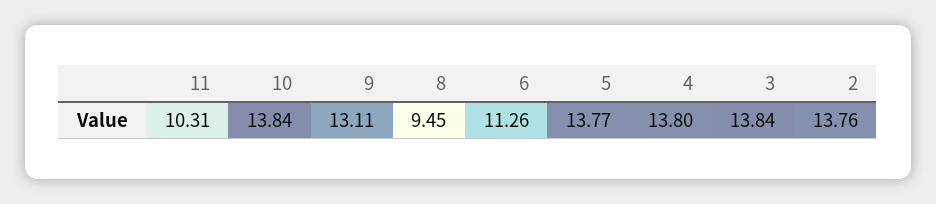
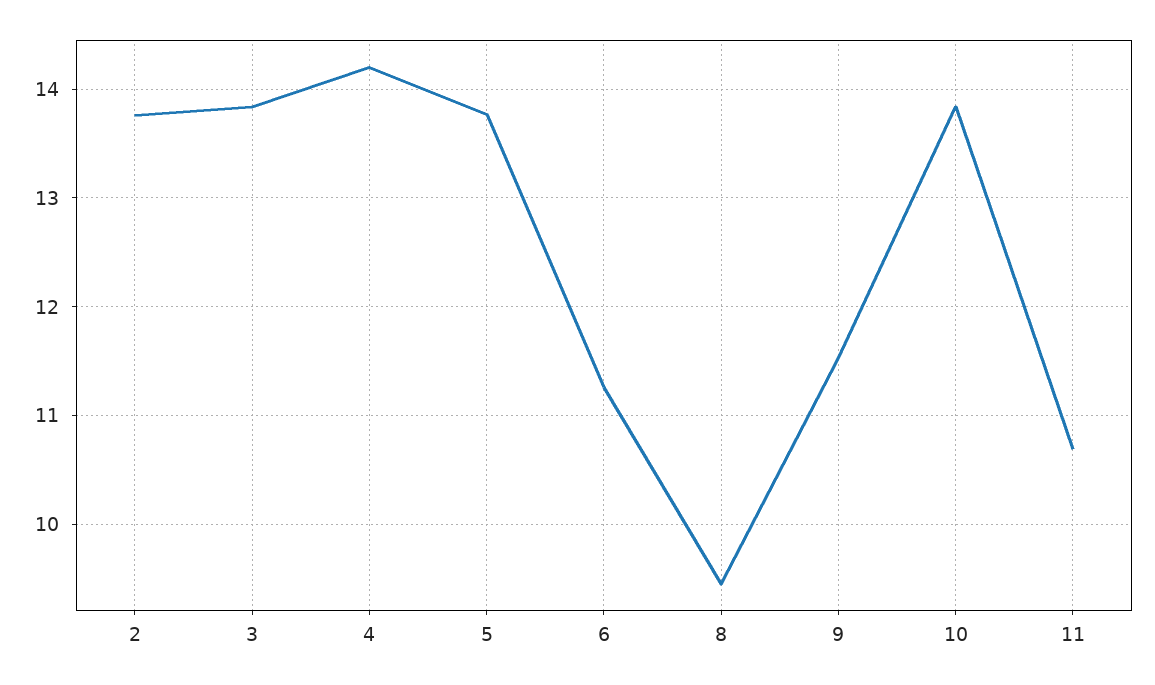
  {
-   "11": 10.31,
+   "11": 10.7,
    "10": 13.84,
-   "9": 13.11,
+   "9": 11.5,
    "8": 9.45,
    "6": 11.26,
    "5": 13.77,
-   "4": 13.8,
+   "4": 14.2,
    "3": 13.84,
    "2": 13.76
  }

